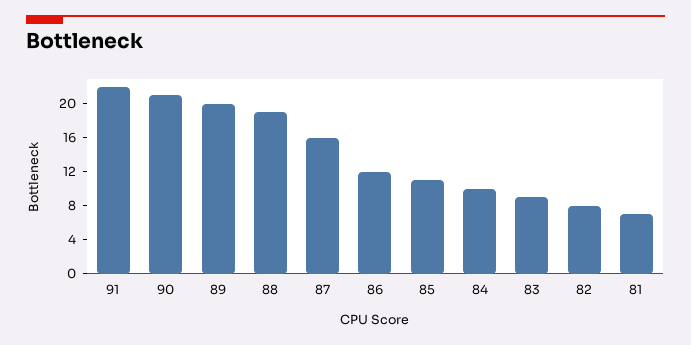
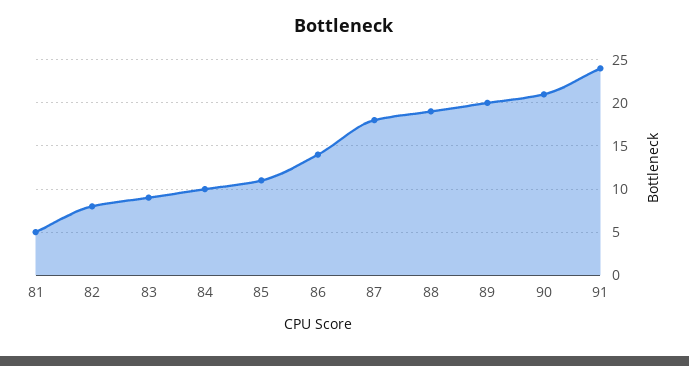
  {
-   "91": 22,
+   "91": 24,
    "90": 21,
    "89": 20,
    "88": 19,
-   "87": 16,
+   "87": 18,
-   "86": 12,
+   "86": 14,
    "85": 11,
    "84": 10,
    "83": 9,
    "82": 8,
-   "81": 7
+   "81": 5
  }

